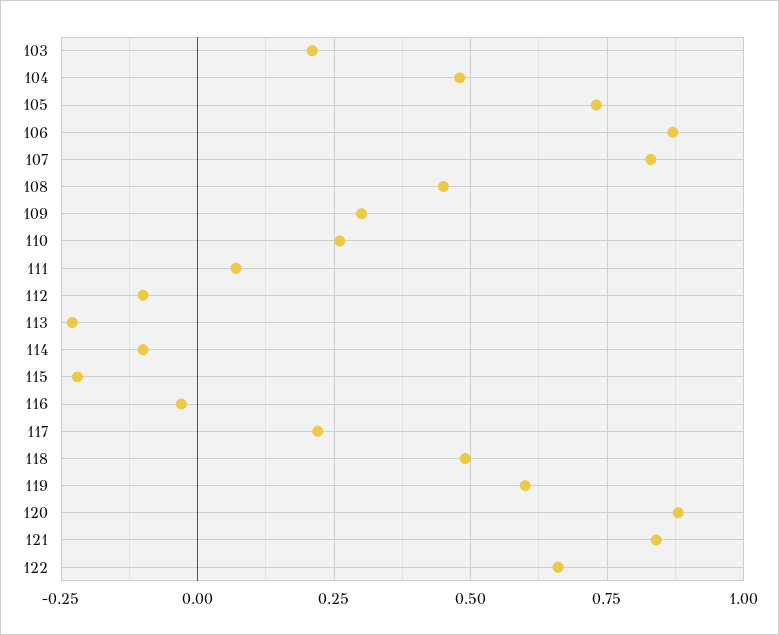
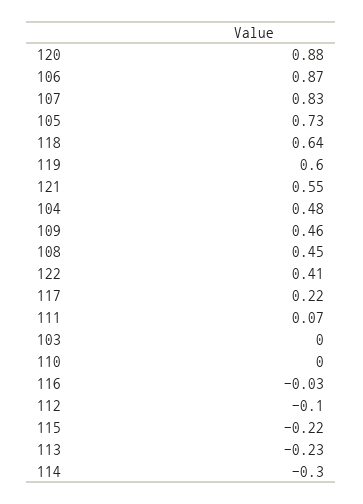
  {
-   "103": 0.2,
+   "103": 0,
    "104": 0.48,
    "105": 0.73,
    "106": 0.87,
    "107": 0.83,
    "108": 0.45,
-   "109": 0.3,
+   "109": 0.46,
-   "110": 0.25,
+   "110": 0,
    "111": 0.07,
    "112": -0.1,
    "113": -0.23,
-   "114": -0.1,
+   "114": -0.3,
    "115": -0.22,
    "116": -0.03,
    "117": 0.22,
-   "118": 0.5,
+   "118": 0.64,
    "119": 0.6,
    "120": 0.88,
-   "121": 0.85,
+   "121": 0.55,
-   "122": 0.65
+   "122": 0.41
  }

